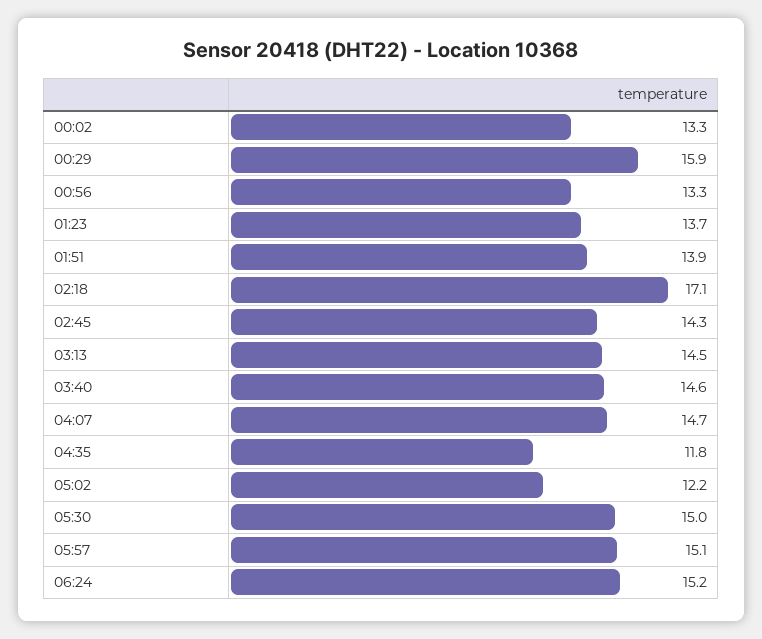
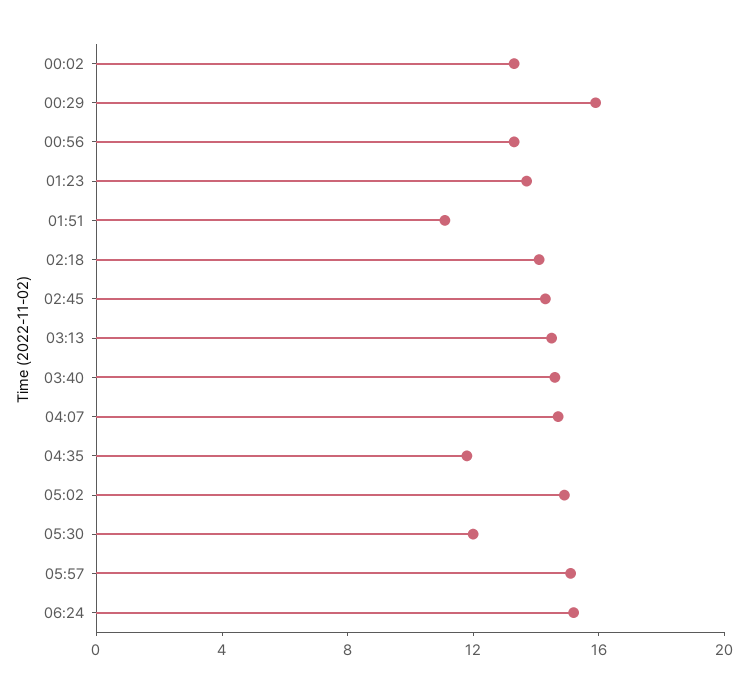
  {
    "00:02": 13.3,
    "00:29": 15.9,
    "00:56": 13.3,
    "01:23": 13.7,
-   "01:51": 13.9,
+   "01:51": 11,
-   "02:18": 17.1,
+   "02:18": 14,
    "02:45": 14.3,
    "03:13": 14.5,
    "03:40": 14.6,
    "04:07": 14.7,
    "04:35": 11.8,
-   "05:02": 12.2,
+   "05:02": 15,
-   "05:30": 15,
+   "05:30": 12,
    "05:57": 15.1,
    "06:24": 15.2
  }

